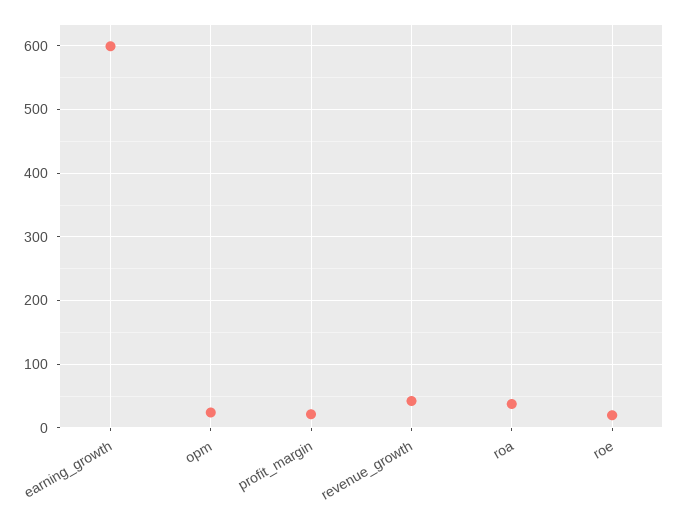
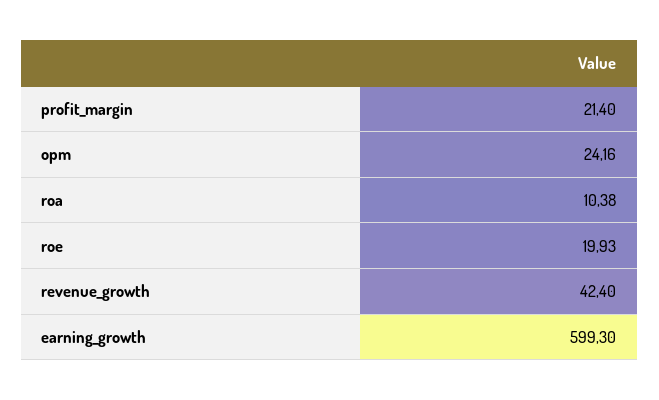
  {
    "earning_growth": 599.3,
    "opm": 24.16,
    "profit_margin": 21.4,
    "revenue_growth": 42.4,
-   "roa": 40,
+   "roa": 10.38,
    "roe": 19.93
  }

